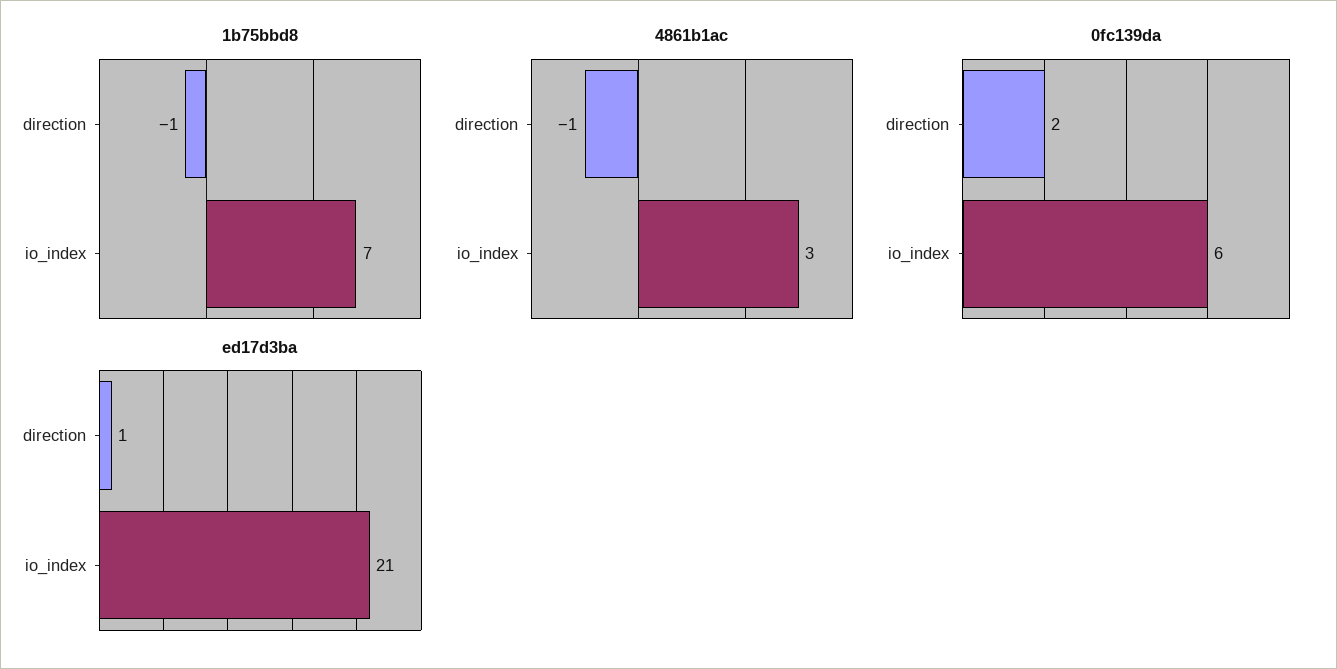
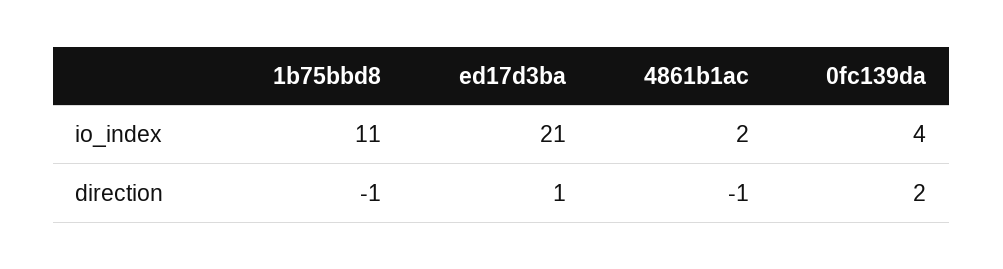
  {
    "1b75bbd8": {
      "direction": -1,
-     "io_index": 7
+     "io_index": 11
    },
    "4861b1ac": {
      "direction": -1,
-     "io_index": 3
+     "io_index": 2
    },
    "0fc139da": {
      "direction": 2,
-     "io_index": 6
+     "io_index": 4
    },
    "ed17d3ba": {
      "direction": 1,
      "io_index": 21
    }
  }

